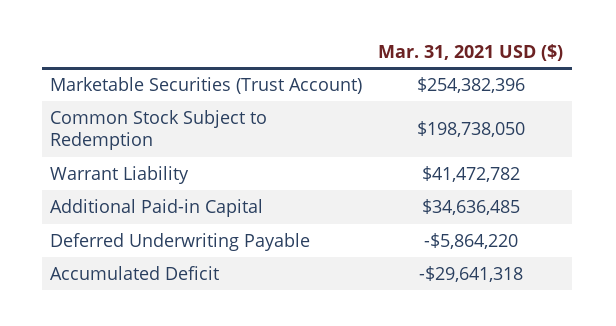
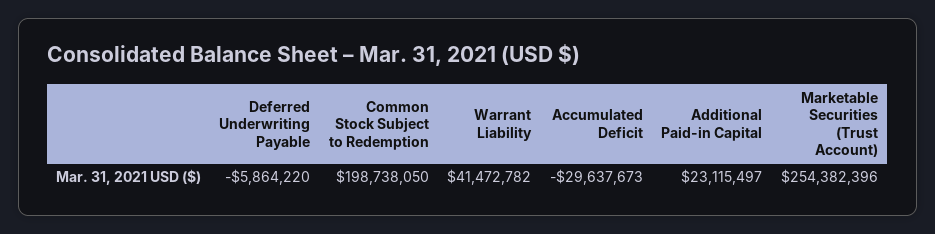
  {
    "Marketable Securities (Trust Account)": 254382396,
    "Common Stock Subject to Redemption": 198738050,
    "Warrant Liability": 41472782,
-   "Additional Paid-in Capital": 34636485,
+   "Additional Paid-in Capital": 23115497,
    "Deferred Underwriting Payable": -5864220,
-   "Accumulated Deficit": -29641318
+   "Accumulated Deficit": -29637673
  }

